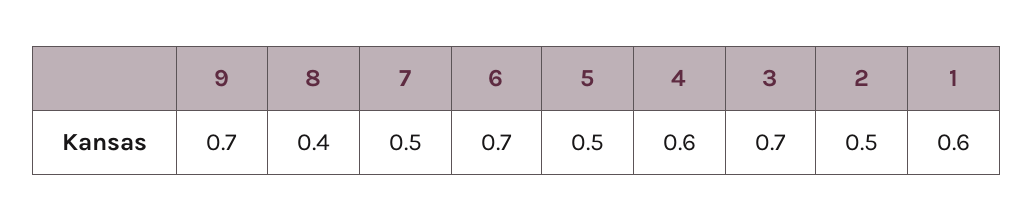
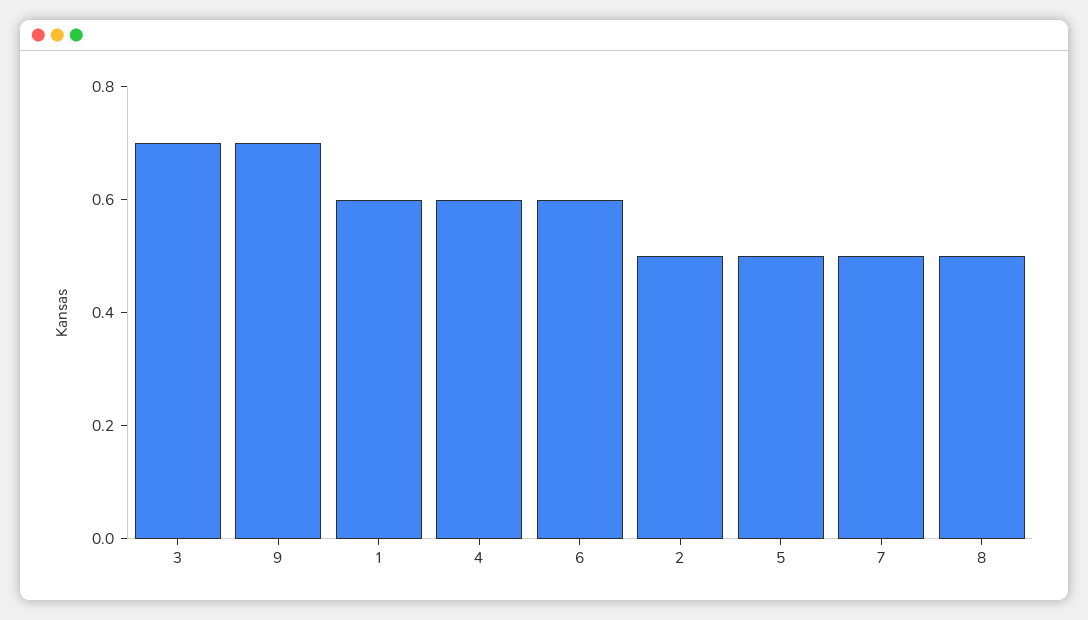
  {
    "9": 0.7,
-   "8": 0.4,
+   "8": 0.5,
    "7": 0.5,
-   "6": 0.7,
+   "6": 0.6,
    "5": 0.5,
    "4": 0.6,
    "3": 0.7,
    "2": 0.5,
    "1": 0.6
  }

